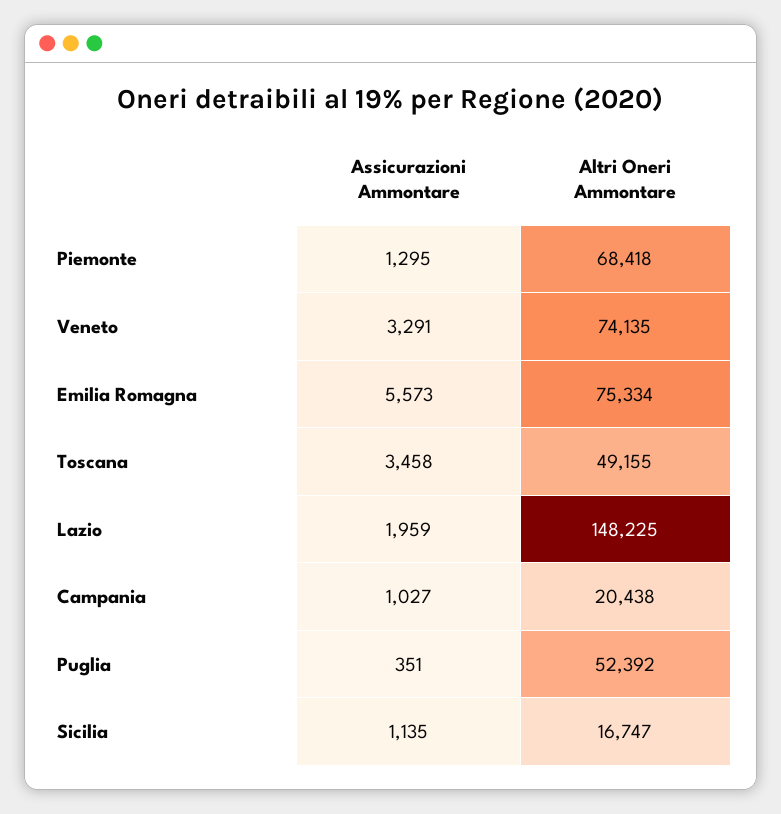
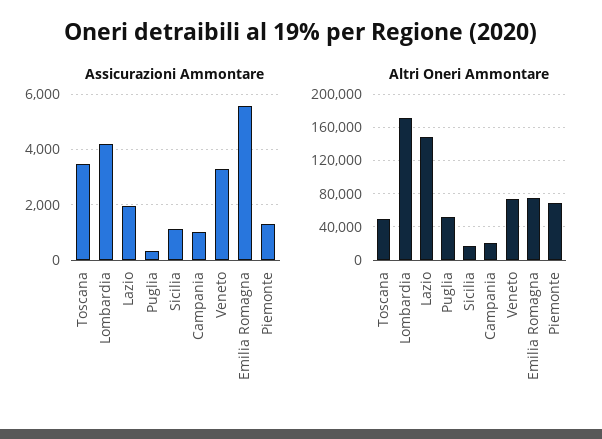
  {
    "Assicurazioni Ammontare": {
      "Piemonte": 1295,
      "Veneto": 3291,
      "Emilia Romagna": 5573,
      "Toscana": 3458,
      "Lazio": 1959,
      "Campania": 1027,
      "Puglia": 351,
-     "Sicilia": 1135
+     "Sicilia": 1135,
+     "Lombardia": 4250
    },
    "Altri Oneri Ammontare": {
      "Piemonte": 68418,
      "Veneto": 74135,
      "Emilia Romagna": 75334,
      "Toscana": 49155,
      "Lazio": 148225,
      "Campania": 20438,
      "Puglia": 52392,
-     "Sicilia": 16747
+     "Sicilia": 16747,
+     "Lombardia": 170000
    }
  }

